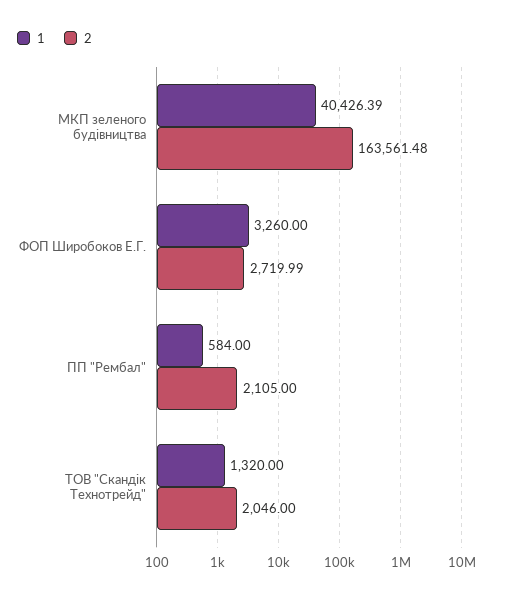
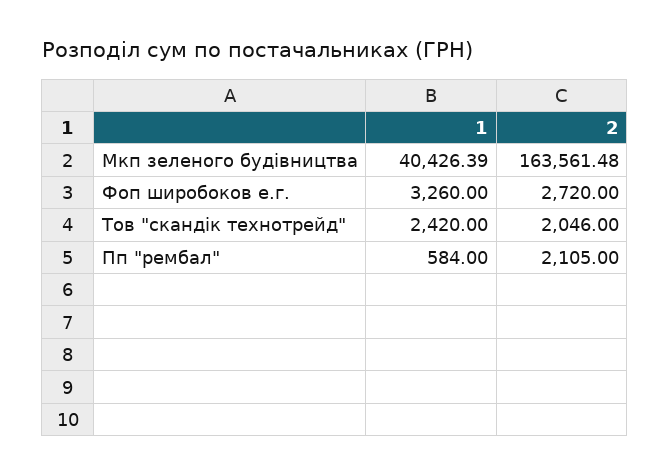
  {
    "1": {
      "МКП зеленого будiвництва": 40426.39,
      "ФОП Широбоков Е.Г.": 3260,
      "ПП \"Рембал\"": 584,
-     "ТОВ \"Скандік Технотрейд\"": 1320
+     "ТОВ \"Скандік Технотрейд\"": 2420
    },
    "2": {
      "МКП зеленого будiвництва": 163561.48,
-     "ФОП Широбоков Е.Г.": 2719.99,
+     "ФОП Широбоков Е.Г.": 2720,
      "ПП \"Рембал\"": 2105,
      "ТОВ \"Скандік Технотрейд\"": 2046
    }
  }

